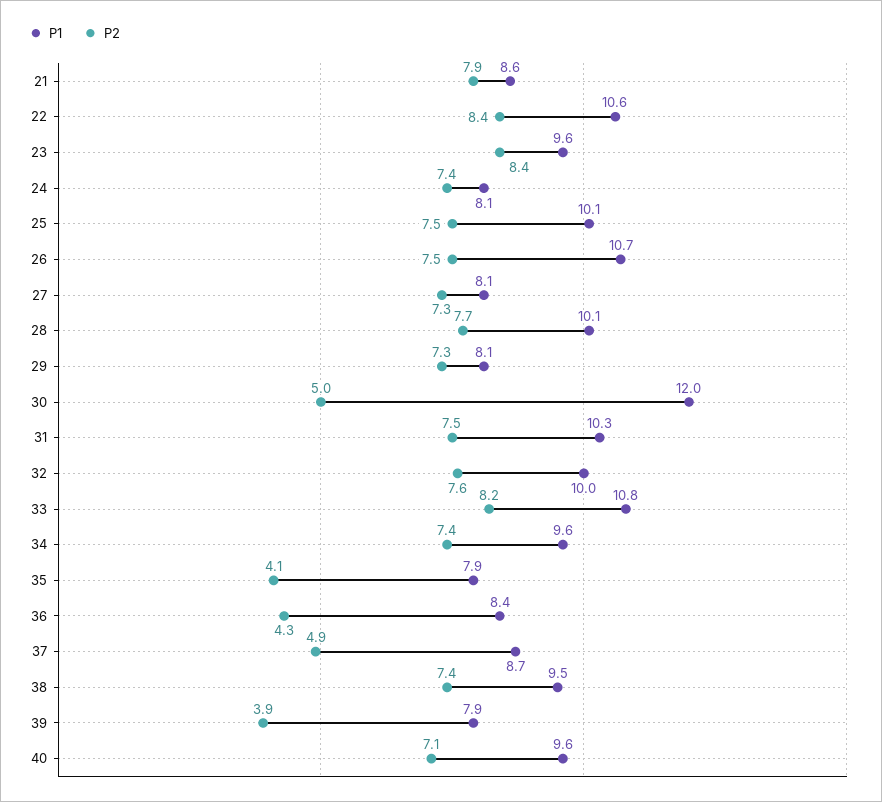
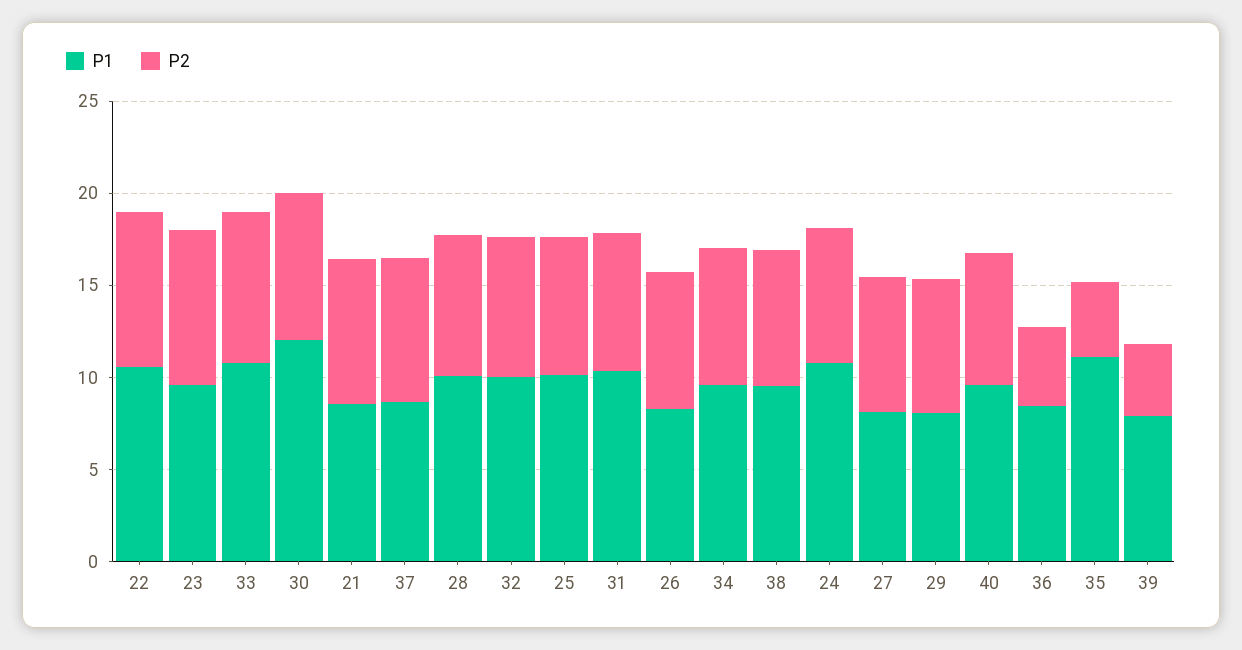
  {
    "P1": {
      "21": 8.6,
      "22": 10.6,
      "23": 9.6,
-     "24": 8.1,
+     "24": 11,
      "25": 10.1,
-     "26": 10.7,
+     "26": 8,
      "27": 8.1,
      "28": 10.1,
      "29": 8.1,
      "30": 12,
      "31": 10.3,
      "32": 10,
      "33": 10.8,
      "34": 9.6,
-     "35": 7.9,
+     "35": 11,
      "36": 8.4,
      "37": 8.7,
      "38": 9.5,
      "39": 7.9,
      "40": 9.6
    },
    "P2": {
      "21": 7.9,
      "22": 8.4,
      "23": 8.4,
      "24": 7.4,
      "25": 7.5,
      "26": 7.5,
      "27": 7.3,
      "28": 7.7,
      "29": 7.3,
-     "30": 5,
+     "30": 8,
      "31": 7.5,
      "32": 7.6,
      "33": 8.2,
      "34": 7.4,
      "35": 4.1,
      "36": 4.3,
-     "37": 4.9,
+     "37": 8,
      "38": 7.4,
      "39": 3.9,
      "40": 7.1
    }
  }

